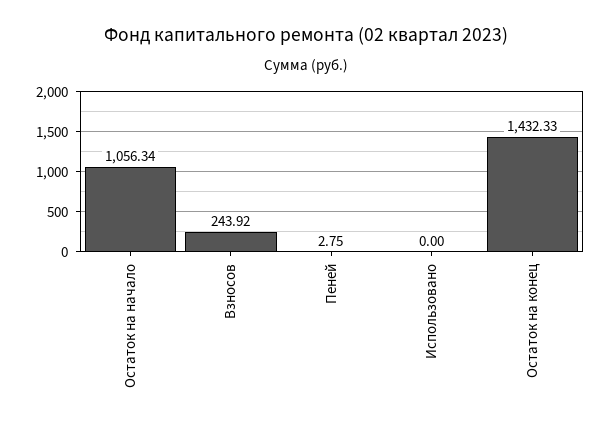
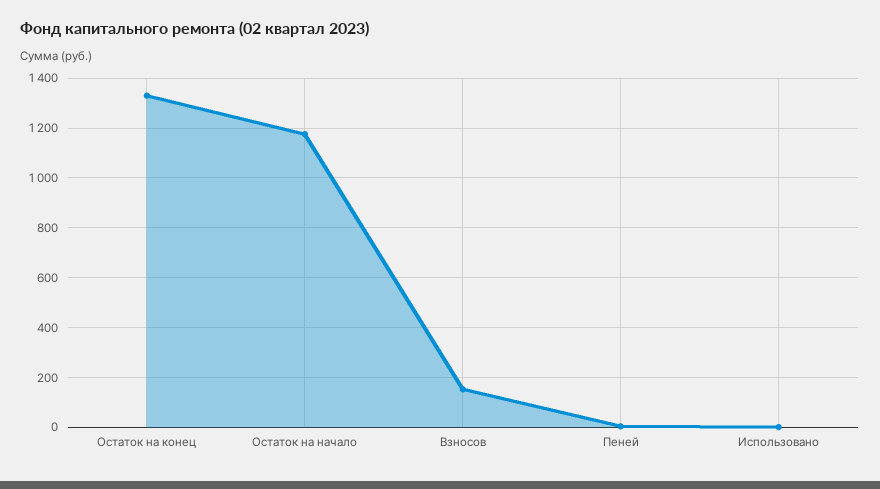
  {
-   "Остаток на начало": 1056.34,
+   "Остаток на начало": 1175,
-   "Взносов": 243.92,
+   "Взносов": 150,
    "Пеней": 2.75,
    "Использовано": 0,
-   "Остаток на конец": 1432.33
+   "Остаток на конец": 1325
  }

